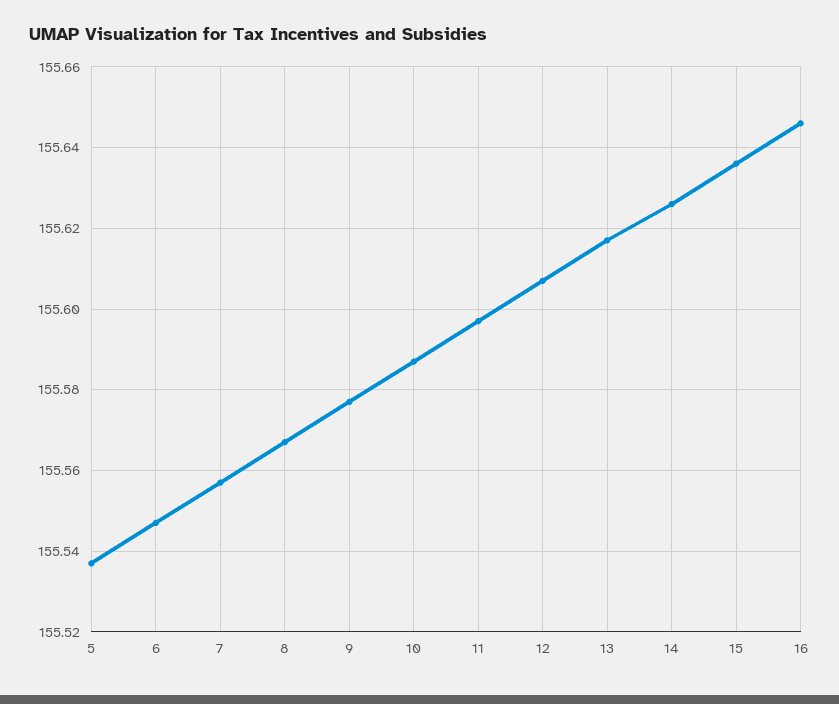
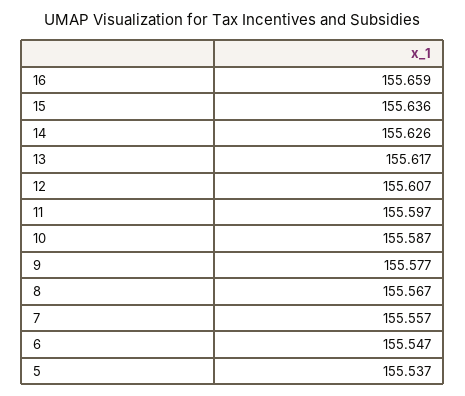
  {
    "5": 155.537,
    "6": 155.547,
    "7": 155.557,
    "8": 155.567,
    "9": 155.577,
    "10": 155.587,
    "11": 155.597,
    "12": 155.607,
    "13": 155.617,
    "14": 155.626,
    "15": 155.636,
-   "16": 155.645
+   "16": 155.659
  }

